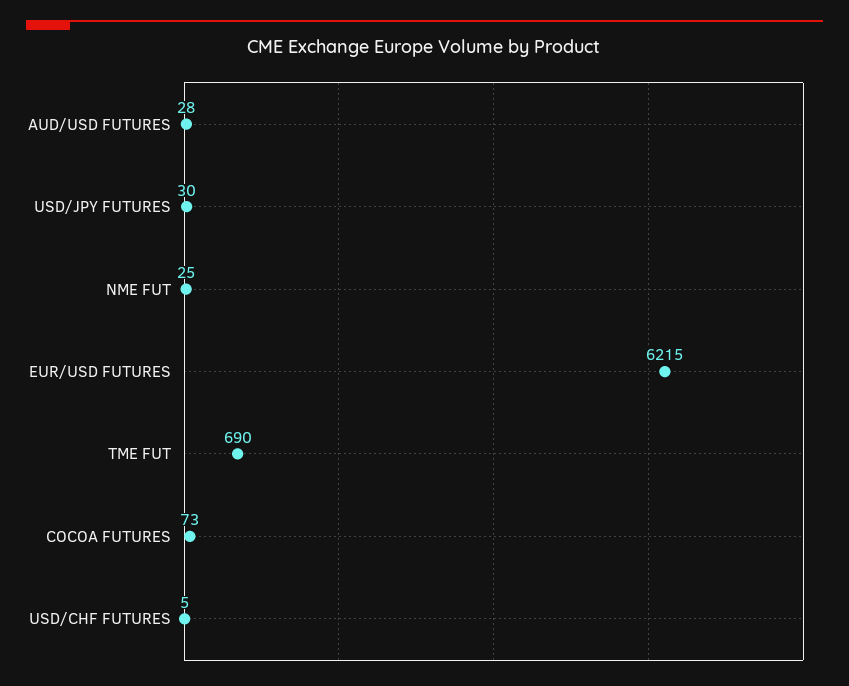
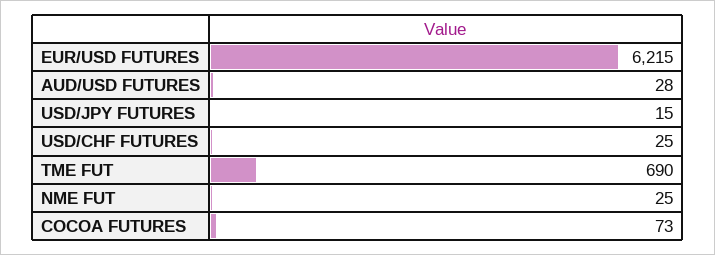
  {
    "AUD/USD FUTURES": 28,
-   "USD/JPY FUTURES": 30,
+   "USD/JPY FUTURES": 15,
    "NME FUT": 25,
    "EUR/USD FUTURES": 6215,
    "TME FUT": 690,
    "COCOA FUTURES": 73,
-   "USD/CHF FUTURES": 5
+   "USD/CHF FUTURES": 25
  }

